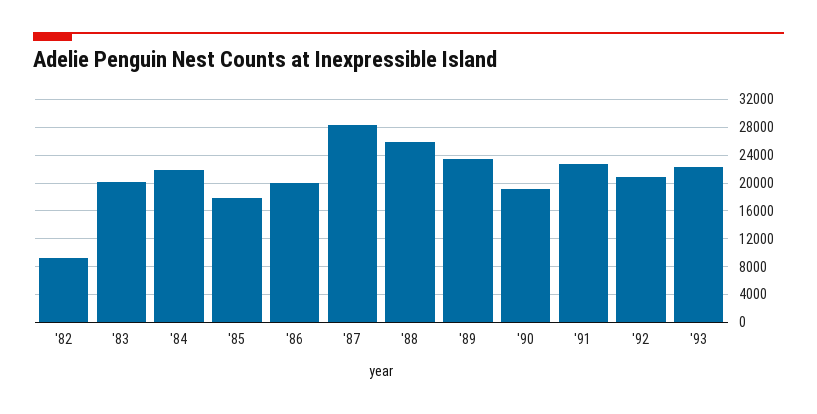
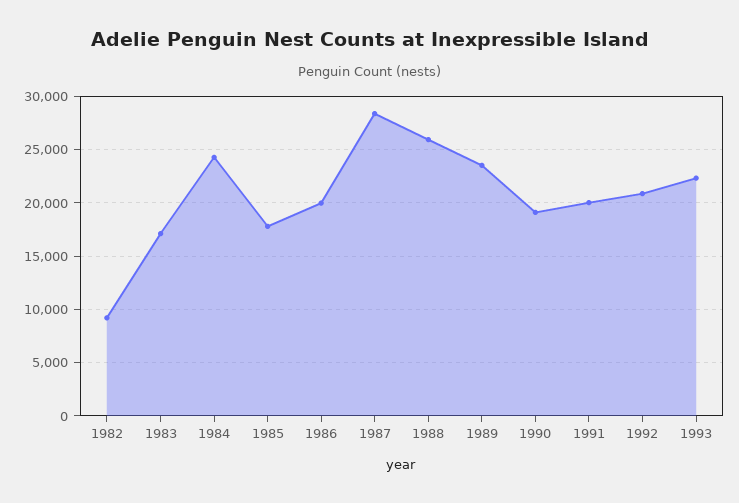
  {
    "'82": 9000,
-   "'83": 20000,
+   "'83": 17000,
-   "'84": 22000,
+   "'84": 24000,
    "'85": 18000,
    "'86": 20000,
    "'87": 28000,
    "'88": 26000,
    "'89": 24000,
    "'90": 19000,
-   "'91": 23000,
+   "'91": 20000,
    "'92": 21000,
    "'93": 22000
  }

